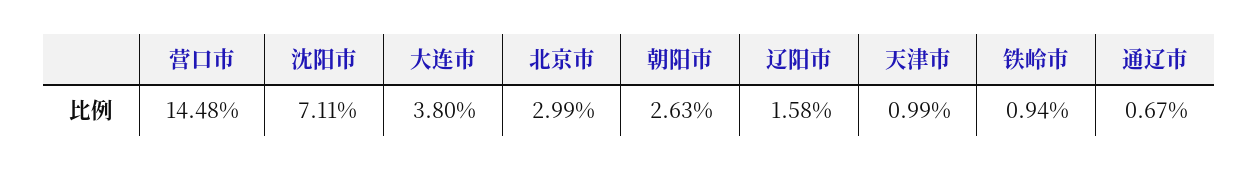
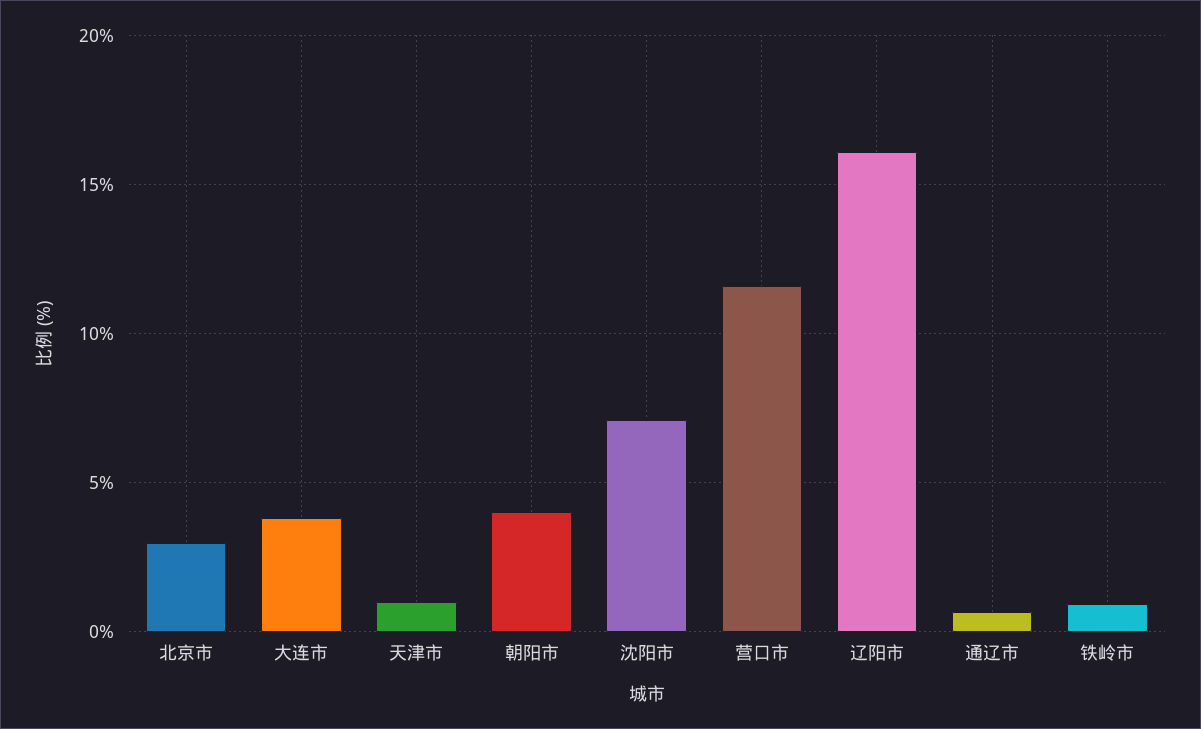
  {
-   "营口市": 14.48,
+   "营口市": 11.5,
    "沈阳市": 7.11,
    "大连市": 3.8,
    "北京市": 2.99,
-   "朝阳市": 2.63,
+   "朝阳市": 4,
-   "辽阳市": 1.58,
+   "辽阳市": 16,
    "天津市": 0.99,
    "铁岭市": 0.94,
    "通辽市": 0.67
  }

